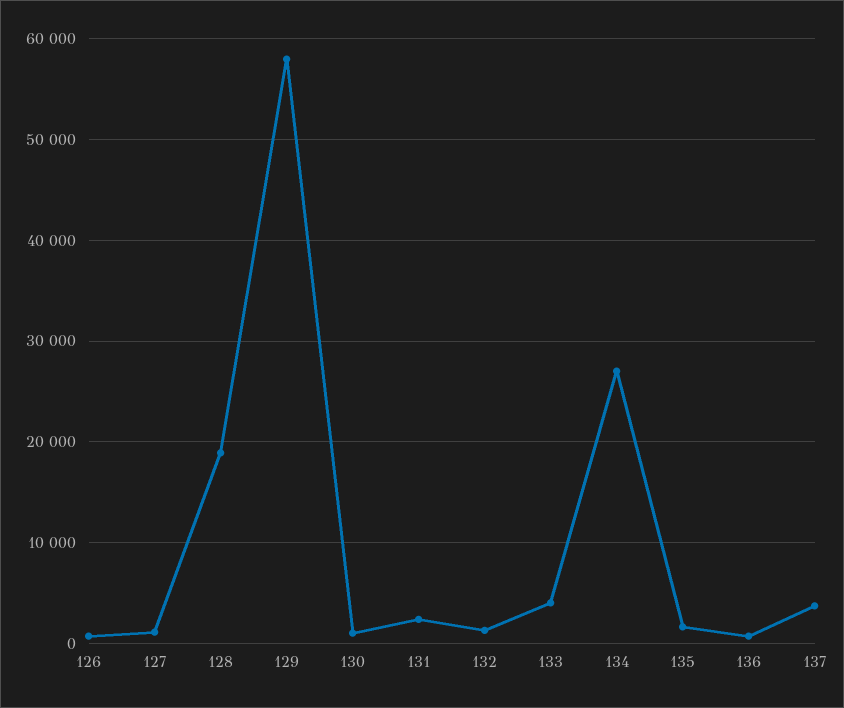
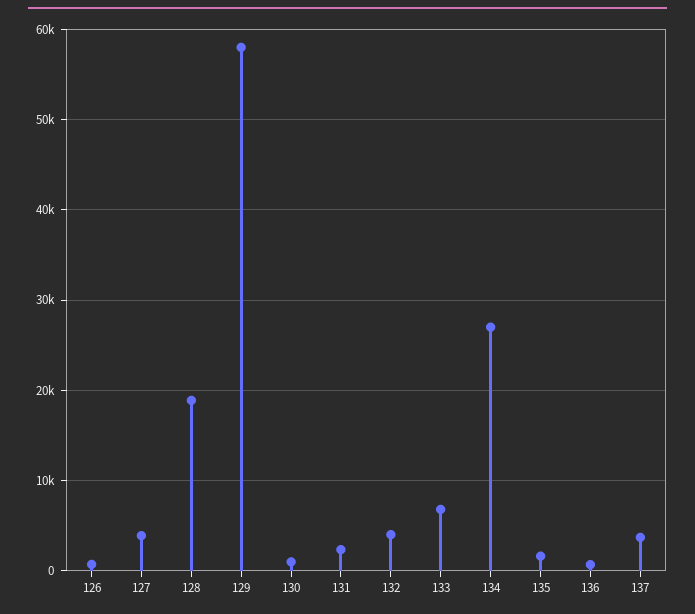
  {
    "126": 1000,
-   "127": 1000,
+   "127": 4000,
    "128": 19000,
    "129": 58000,
    "130": 1000,
    "131": 2000,
-   "132": 1000,
+   "132": 4000,
-   "133": 4000,
+   "133": 7000,
    "134": 27000,
    "135": 2000,
    "136": 1000,
    "137": 4000
  }

